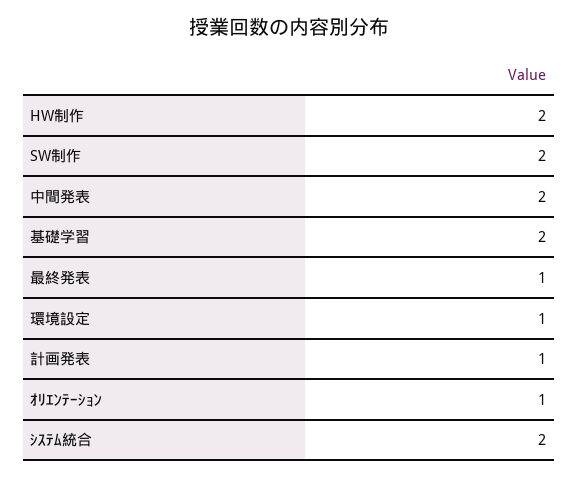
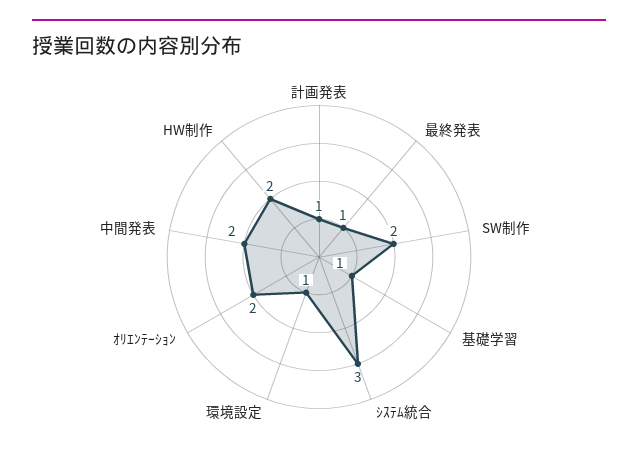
  {
    "HW制作": 2,
    "SW制作": 2,
    "中間発表": 2,
-   "基礎学習": 2,
+   "基礎学習": 1,
    "最終発表": 1,
    "環境設定": 1,
    "計画発表": 1,
-   "ｵﾘｴﾝﾃｰｼｮﾝ": 1,
+   "ｵﾘｴﾝﾃｰｼｮﾝ": 2,
-   "ｼｽﾃﾑ統合": 2
+   "ｼｽﾃﾑ統合": 3
  }

